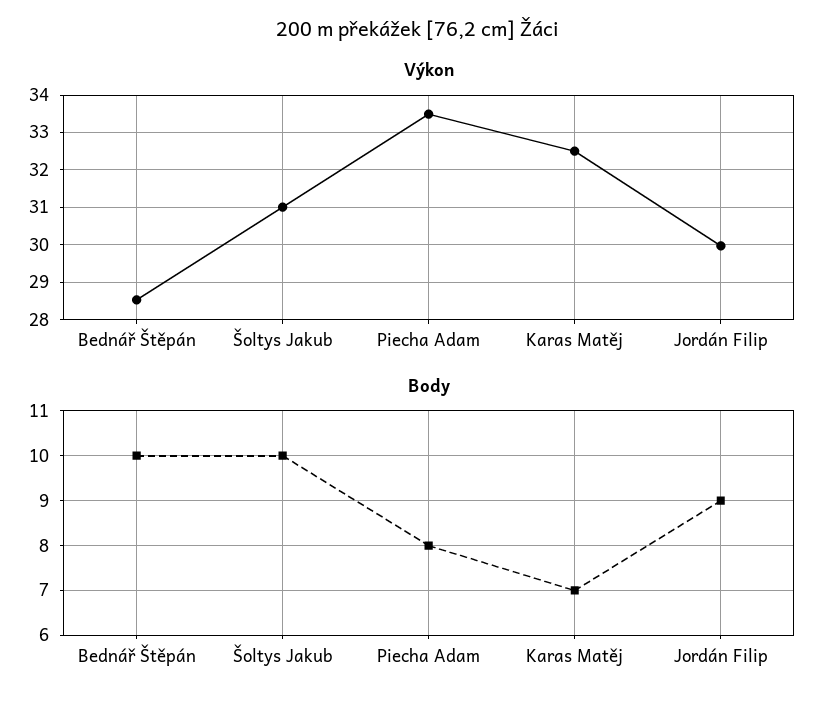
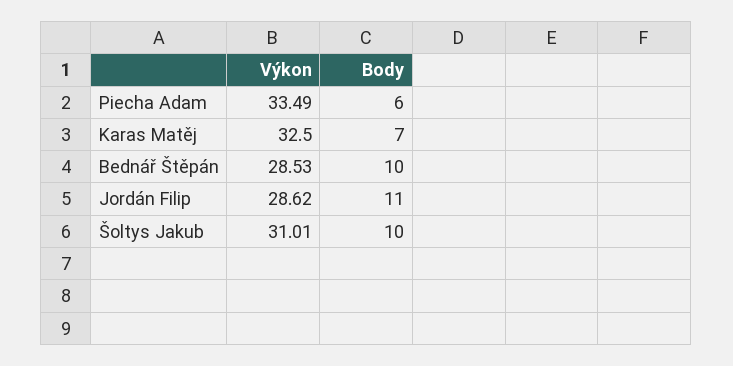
  {
    "Výkon": {
      "Bednář Štěpán": 28.53,
      "Šoltys Jakub": 31.01,
      "Piecha Adam": 33.49,
      "Karas Matěj": 32.5,
-     "Jordán Filip": 30
+     "Jordán Filip": 28.62
    },
    "Body": {
      "Bednář Štěpán": 10,
      "Šoltys Jakub": 10,
-     "Piecha Adam": 8,
+     "Piecha Adam": 6,
      "Karas Matěj": 7,
-     "Jordán Filip": 9
+     "Jordán Filip": 11
    }
  }

